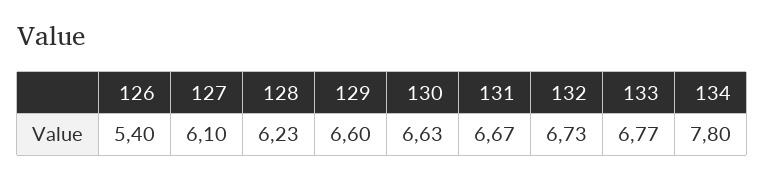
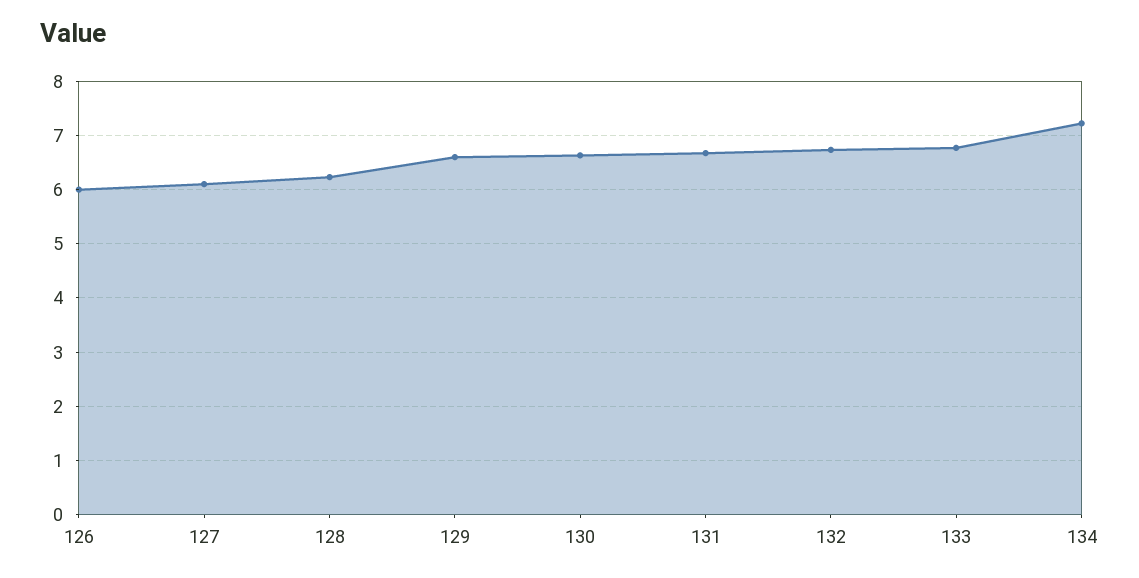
  {
-   "126": 5.4,
+   "126": 6,
    "127": 6.1,
    "128": 6.23,
    "129": 6.6,
    "130": 6.63,
    "131": 6.67,
    "132": 6.73,
    "133": 6.77,
-   "134": 7.8
+   "134": 7.2
  }

